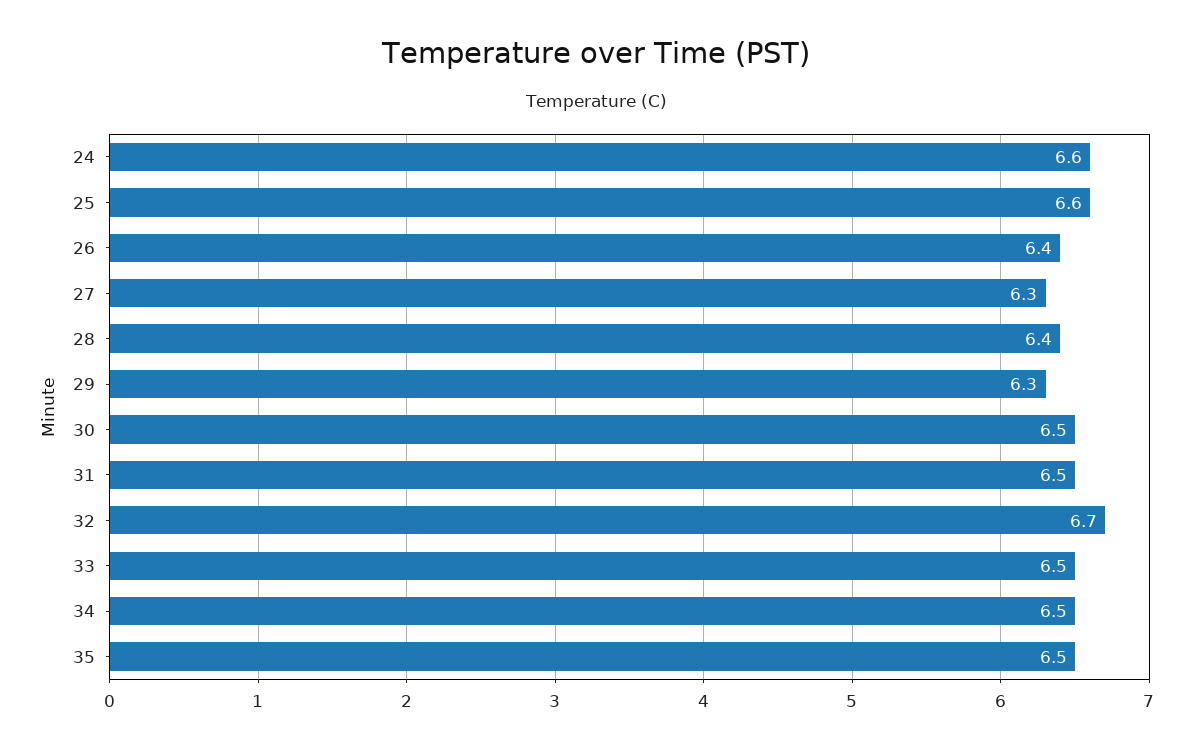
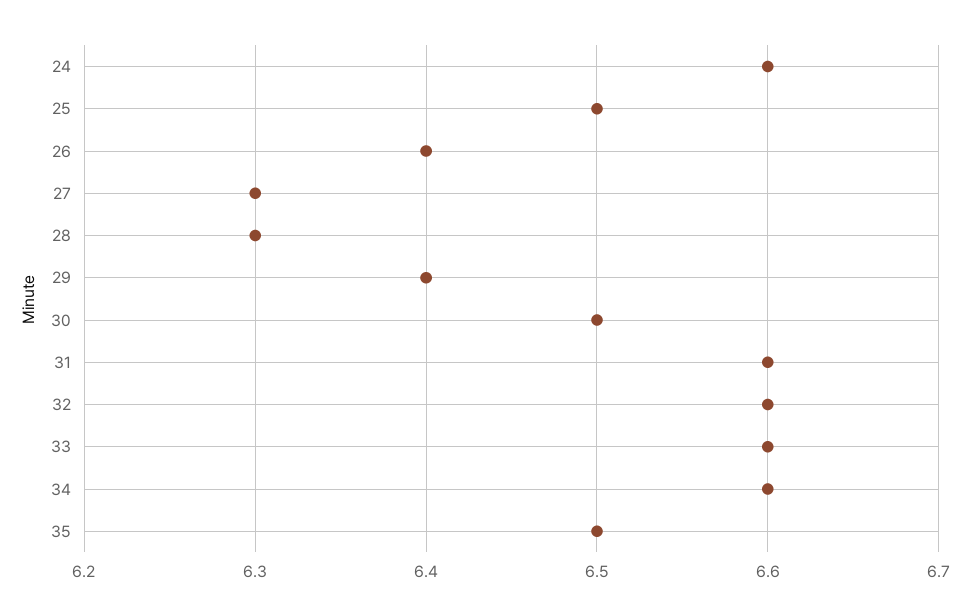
  {
    "24": 6.6,
-   "25": 6.6,
+   "25": 6.5,
    "26": 6.4,
    "27": 6.3,
-   "28": 6.4,
+   "28": 6.3,
-   "29": 6.3,
+   "29": 6.4,
    "30": 6.5,
-   "31": 6.5,
+   "31": 6.6,
-   "32": 6.7,
+   "32": 6.6,
-   "33": 6.5,
+   "33": 6.6,
-   "34": 6.5,
+   "34": 6.6,
    "35": 6.5
  }

